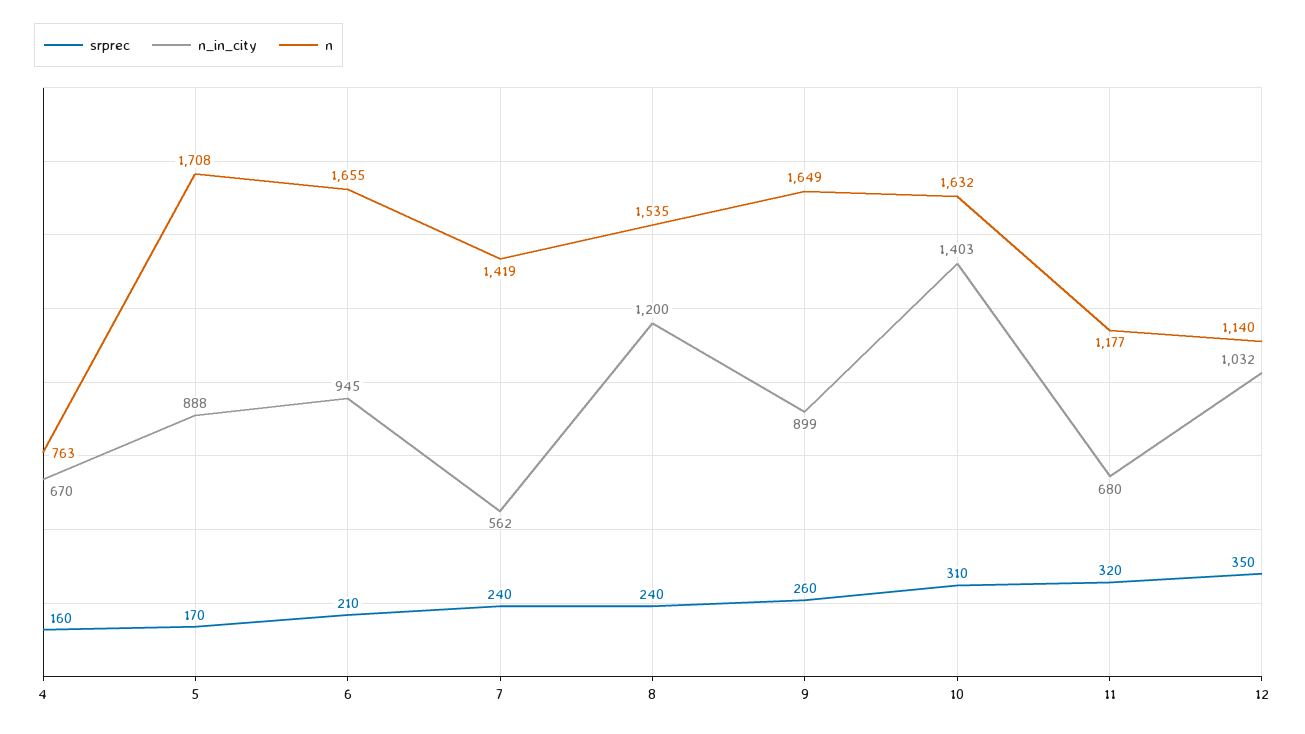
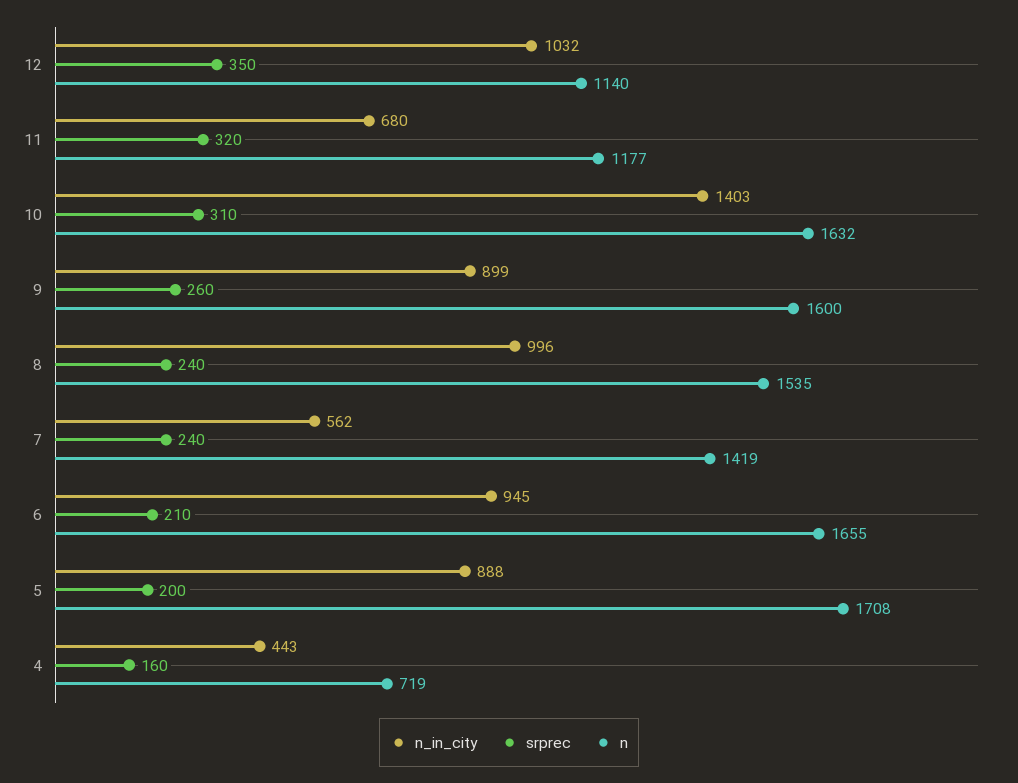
  {
    "srprec": {
      "4": 160,
-     "5": 170,
+     "5": 200,
      "6": 210,
      "7": 240,
      "8": 240,
      "9": 260,
      "10": 310,
      "11": 320,
      "12": 350
    },
    "n_in_city": {
-     "4": 670,
+     "4": 443,
      "5": 888,
      "6": 945,
      "7": 562,
-     "8": 1200,
+     "8": 996,
      "9": 899,
      "10": 1403,
      "11": 680,
      "12": 1032
    },
    "n": {
-     "4": 763,
+     "4": 719,
      "5": 1708,
      "6": 1655,
      "7": 1419,
      "8": 1535,
-     "9": 1649,
+     "9": 1600,
      "10": 1632,
      "11": 1177,
      "12": 1140
    }
  }

